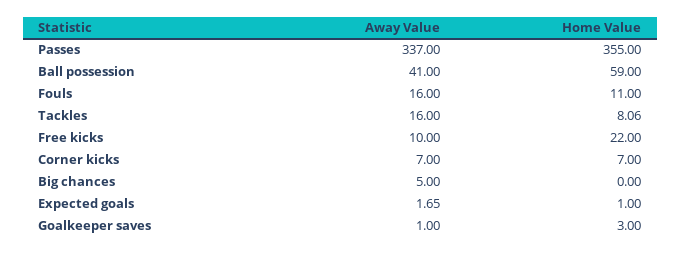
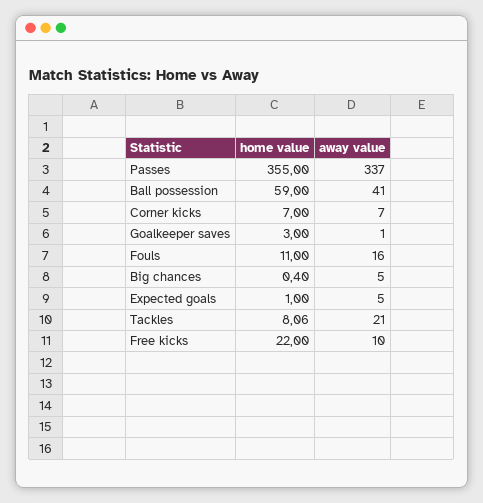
  {
    "Away Value": {
      "Passes": 337,
      "Ball possession": 41,
      "Fouls": 16,
-     "Tackles": 16,
+     "Tackles": 21,
      "Free kicks": 10,
      "Corner kicks": 7,
      "Big chances": 5,
-     "Expected goals": 1.65,
+     "Expected goals": 5,
      "Goalkeeper saves": 1
    },
    "Home Value": {
      "Passes": 355,
      "Ball possession": 59,
      "Fouls": 11,
      "Tackles": 8.06,
      "Free kicks": 22,
      "Corner kicks": 7,
-     "Big chances": 0,
+     "Big chances": 0.4,
      "Expected goals": 1,
      "Goalkeeper saves": 3
    }
  }

